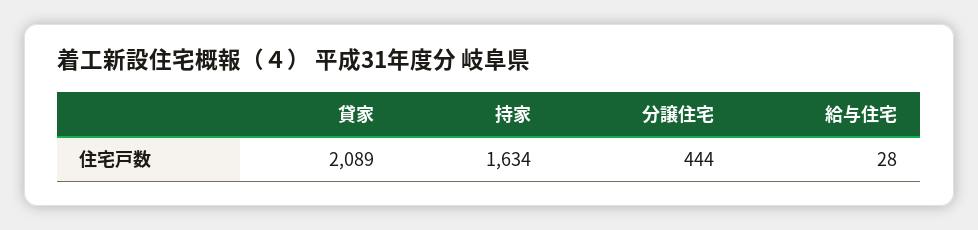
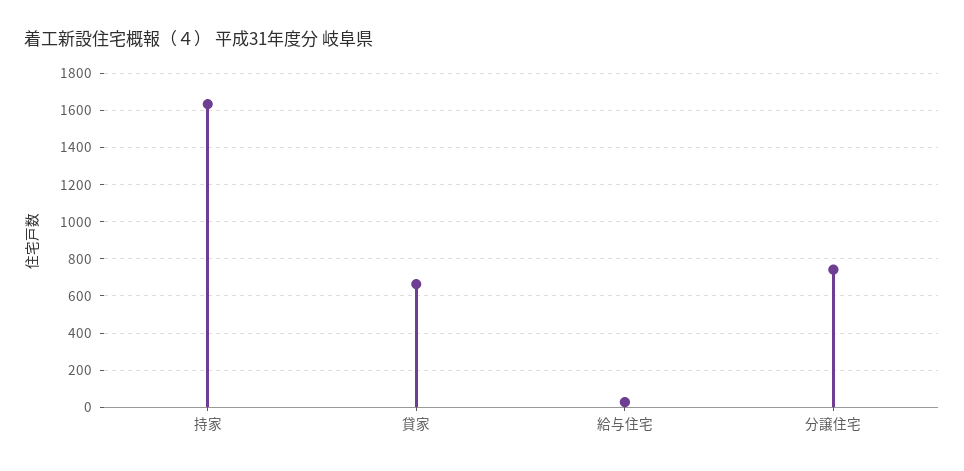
  {
-   "貸家": 2089,
+   "貸家": 650,
    "持家": 1634,
-   "分譲住宅": 444,
+   "分譲住宅": 750,
    "給与住宅": 28
  }

